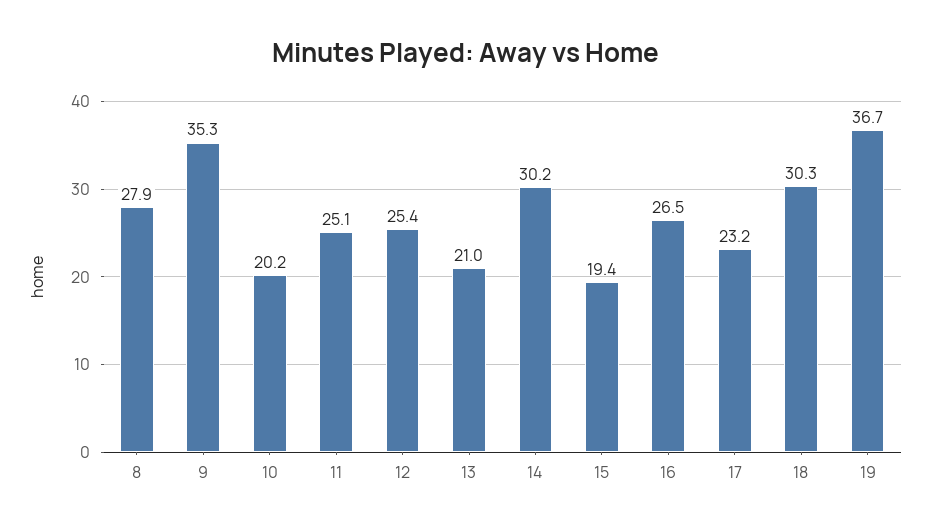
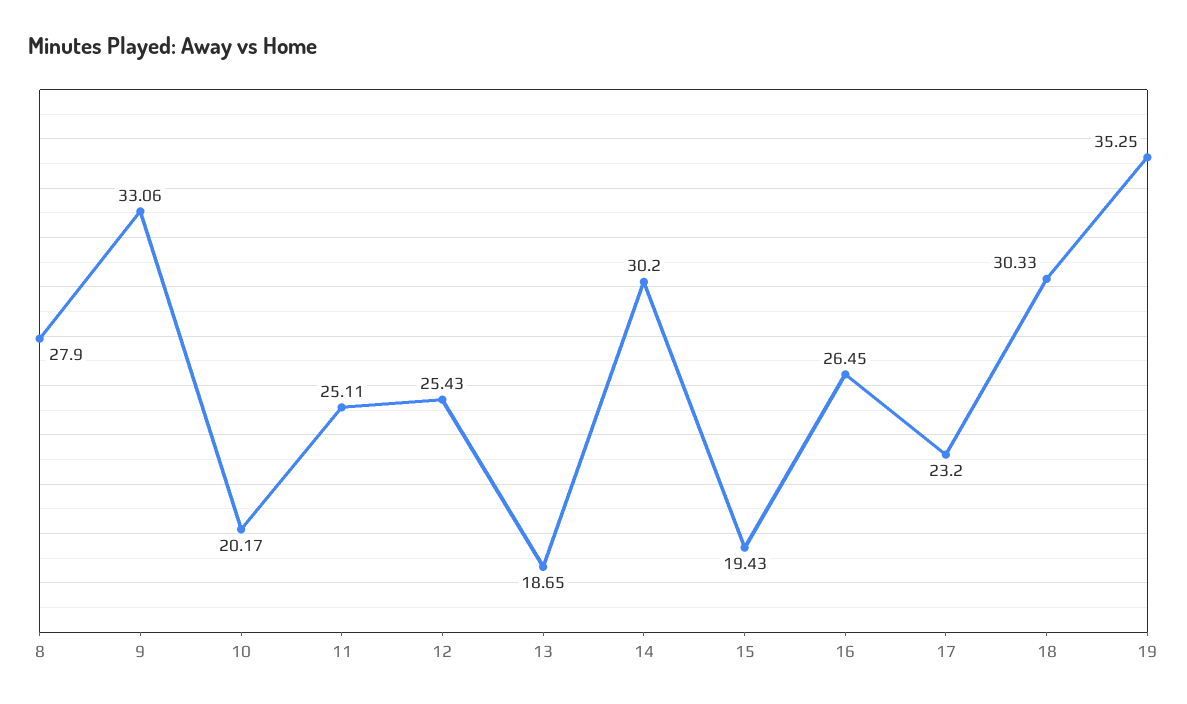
  {
    "8": 27.9,
-   "9": 35.3,
+   "9": 33.06,
    "10": 20.17,
    "11": 25.11,
    "12": 25.43,
-   "13": 21,
+   "13": 18.65,
    "14": 30.2,
    "15": 19.43,
    "16": 26.45,
    "17": 23.2,
    "18": 30.33,
-   "19": 36.7
+   "19": 35.25
  }

